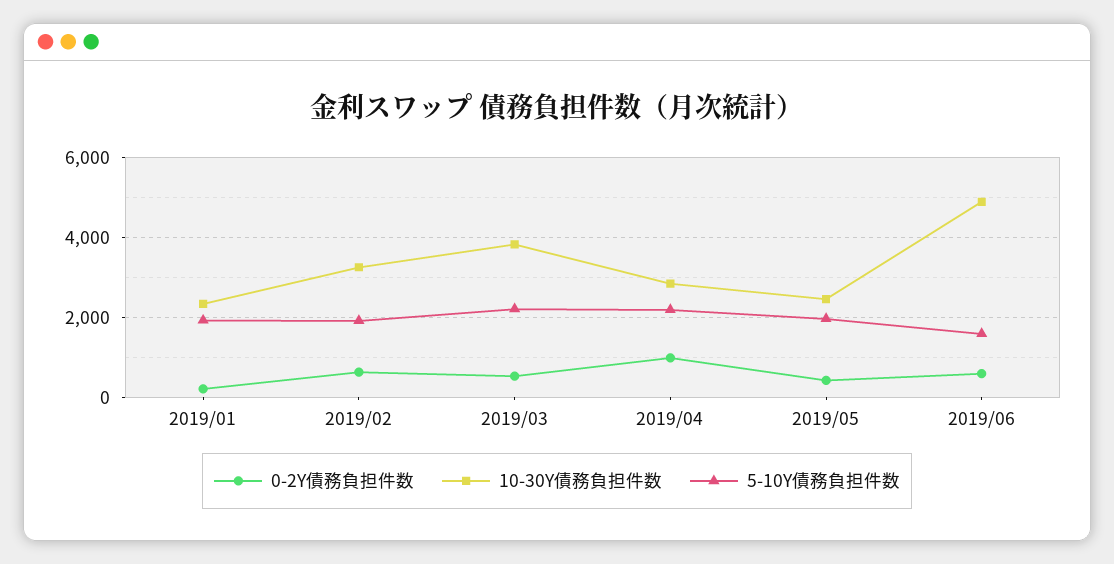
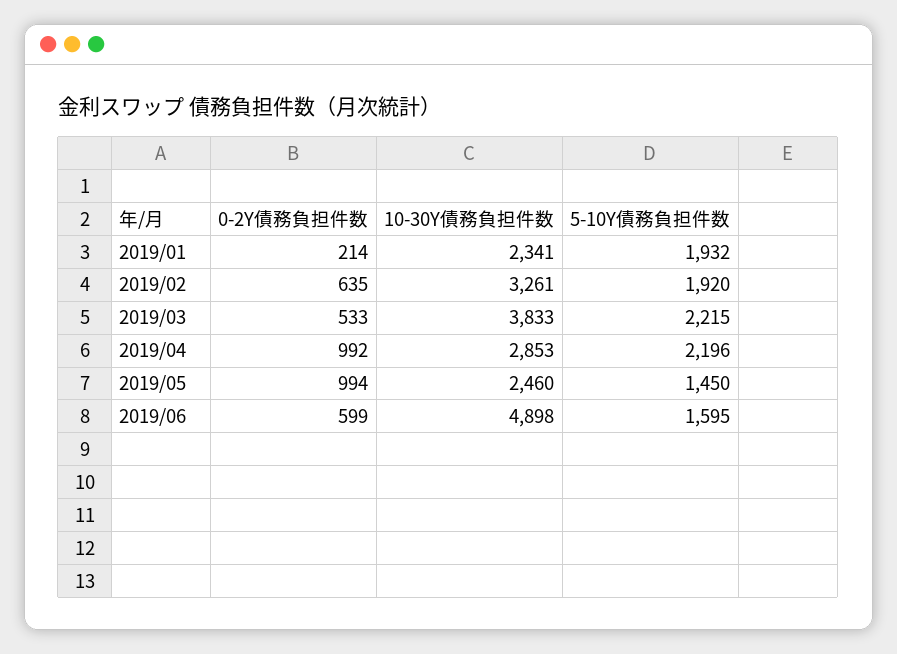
  {
    "0-2Y債務負担件数": {
      "2019/01": 214,
      "2019/02": 635,
      "2019/03": 533,
      "2019/04": 992,
-     "2019/05": 400,
+     "2019/05": 994,
      "2019/06": 599
    },
    "10-30Y債務負担件数": {
      "2019/01": 2341,
      "2019/02": 3261,
      "2019/03": 3833,
      "2019/04": 2853,
      "2019/05": 2460,
      "2019/06": 4898
    },
    "5-10Y債務負担件数": {
      "2019/01": 1932,
      "2019/02": 1920,
      "2019/03": 2215,
      "2019/04": 2196,
-     "2019/05": 2000,
+     "2019/05": 1450,
      "2019/06": 1595
    }
  }

